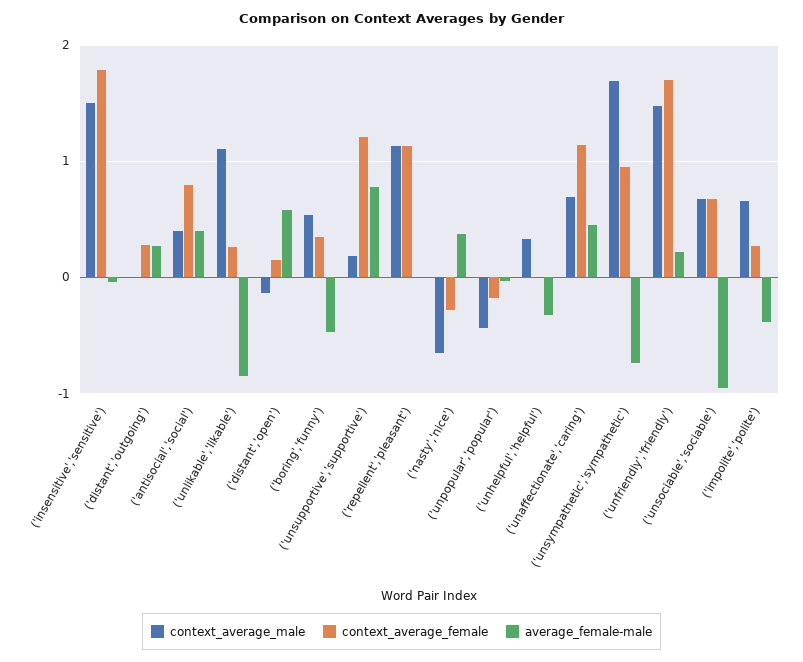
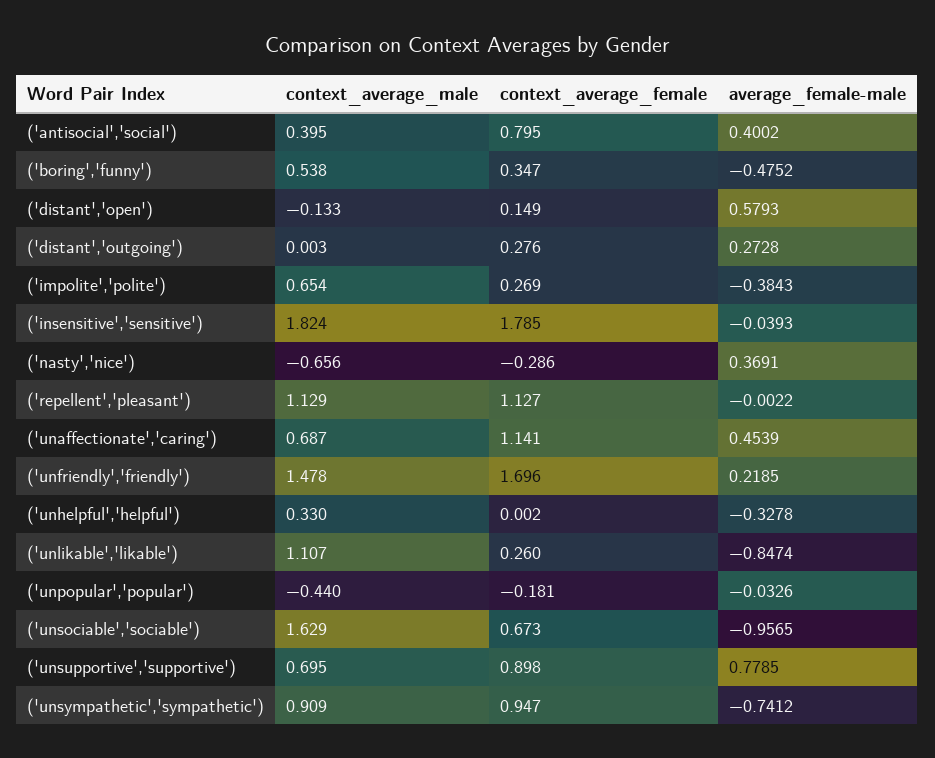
  {
    "context_average_male": {
-     "('insensitive','sensitive')": 1.5,
+     "('insensitive','sensitive')": 1.824,
      "('distant','outgoing')": 0.003,
      "('antisocial','social')": 0.395,
      "('unlikable','likable')": 1.107,
      "('distant','open')": -0.133,
      "('boring','funny')": 0.538,
-     "('unsupportive','supportive')": 0.2,
+     "('unsupportive','supportive')": 0.695,
      "('repellent','pleasant')": 1.129,
      "('nasty','nice')": -0.656,
      "('unpopular','popular')": -0.44,
      "('unhelpful','helpful')": 0.33,
      "('unaffectionate','caring')": 0.687,
-     "('unsympathetic','sympathetic')": 1.7,
+     "('unsympathetic','sympathetic')": 0.909,
      "('unfriendly','friendly')": 1.478,
-     "('unsociable','sociable')": 0.7,
+     "('unsociable','sociable')": 1.629,
      "('impolite','polite')": 0.654
    },
    "context_average_female": {
      "('insensitive','sensitive')": 1.785,
      "('distant','outgoing')": 0.276,
      "('antisocial','social')": 0.795,
      "('unlikable','likable')": 0.26,
      "('distant','open')": 0.149,
      "('boring','funny')": 0.347,
-     "('unsupportive','supportive')": 1.2,
+     "('unsupportive','supportive')": 0.898,
      "('repellent','pleasant')": 1.127,
      "('nasty','nice')": -0.286,
      "('unpopular','popular')": -0.181,
      "('unhelpful','helpful')": 0.002,
      "('unaffectionate','caring')": 1.141,
      "('unsympathetic','sympathetic')": 0.947,
      "('unfriendly','friendly')": 1.696,
      "('unsociable','sociable')": 0.673,
      "('impolite','polite')": 0.269
    },
    "average_female-male": {
      "('insensitive','sensitive')": -0.0393,
      "('distant','outgoing')": 0.2728,
      "('antisocial','social')": 0.4002,
      "('unlikable','likable')": -0.8474,
      "('distant','open')": 0.5793,
      "('boring','funny')": -0.4752,
      "('unsupportive','supportive')": 0.7785,
      "('repellent','pleasant')": -0.0022,
      "('nasty','nice')": 0.3691,
      "('unpopular','popular')": -0.0326,
      "('unhelpful','helpful')": -0.3278,
      "('unaffectionate','caring')": 0.4539,
      "('unsympathetic','sympathetic')": -0.7412,
      "('unfriendly','friendly')": 0.2185,
      "('unsociable','sociable')": -0.9565,
      "('impolite','polite')": -0.3843
    }
  }

